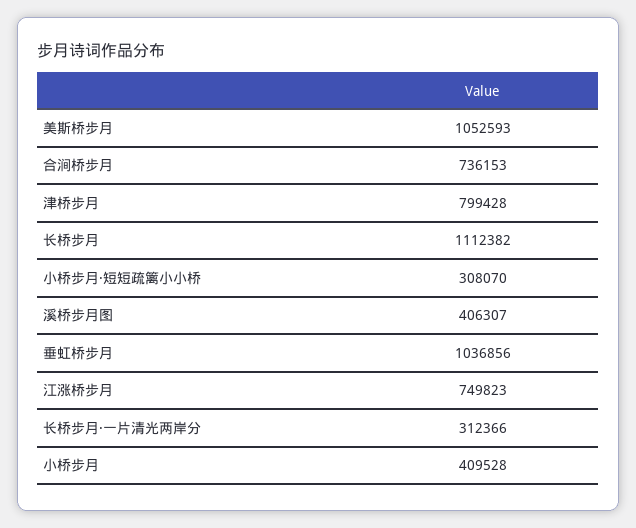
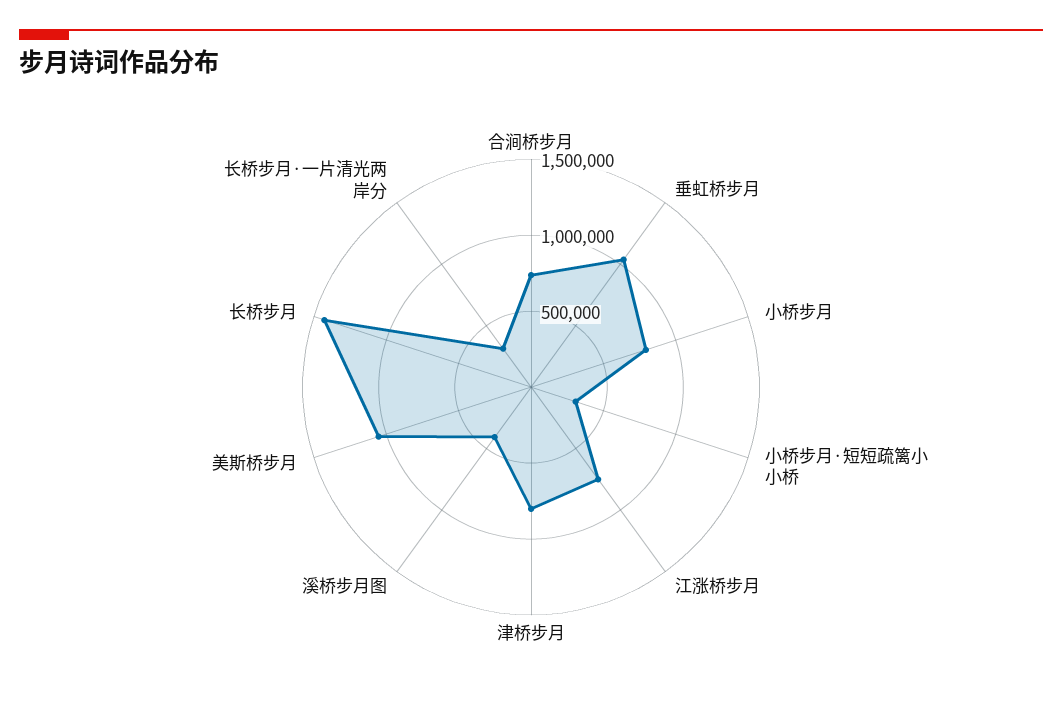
  {
    "美斯桥步月": 1052593,
    "合涧桥步月": 736153,
    "津桥步月": 799428,
-   "长桥步月": 1112382,
+   "长桥步月": 1400000,
    "小桥步月·短短疏篱小小桥": 308070,
    "溪桥步月图": 406307,
    "垂虹桥步月": 1036856,
    "江涨桥步月": 749823,
    "长桥步月·一片清光两岸分": 312366,
-   "小桥步月": 409528
+   "小桥步月": 800000
  }

